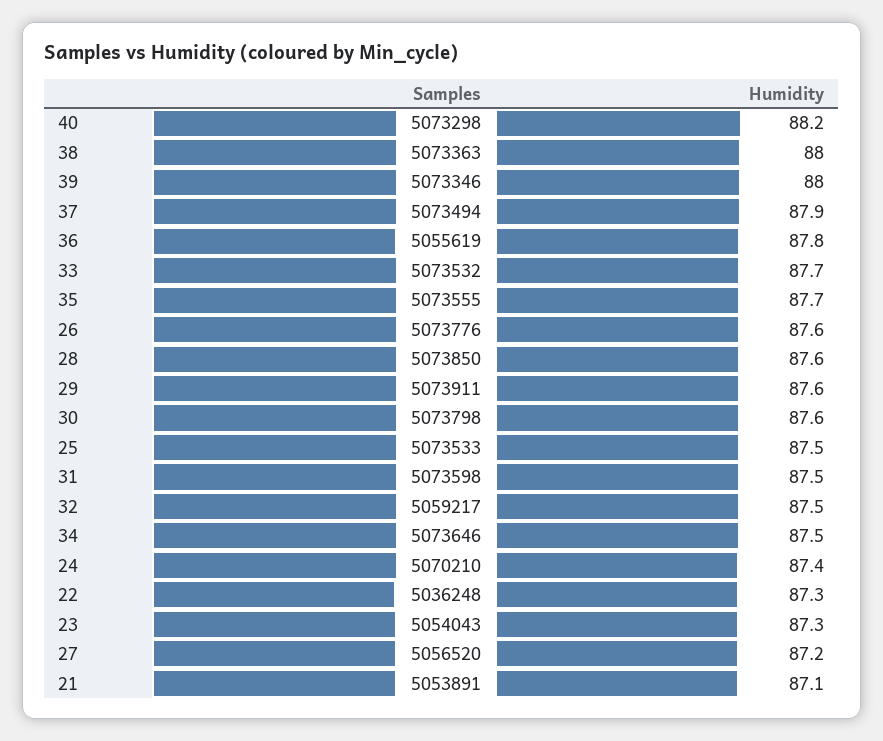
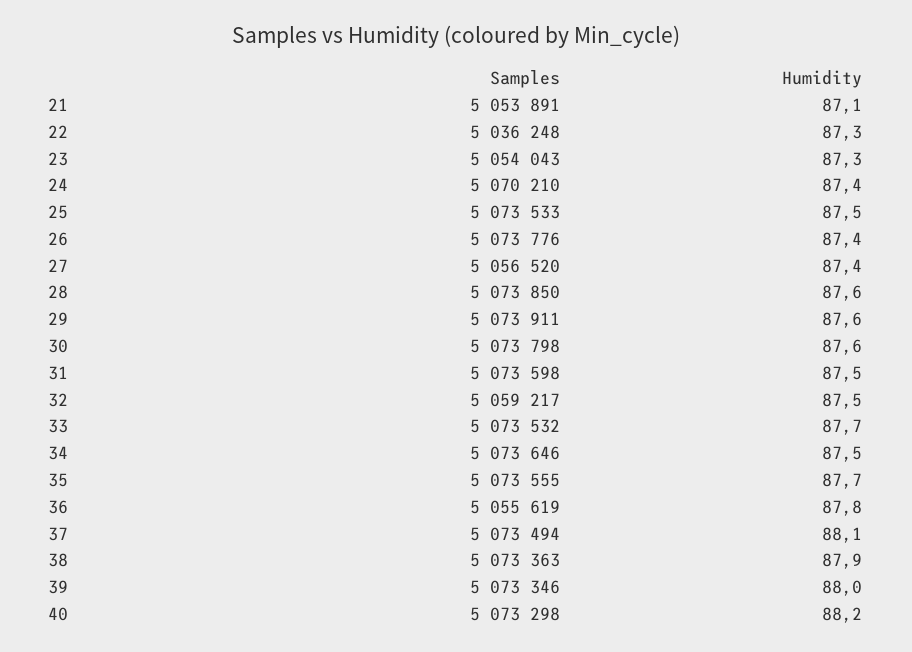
  {
    "Samples": {
      "40": 5073298,
      "38": 5073363,
      "39": 5073346,
      "37": 5073494,
      "36": 5055619,
      "33": 5073532,
      "35": 5073555,
      "26": 5073776,
      "28": 5073850,
      "29": 5073911,
      "30": 5073798,
      "25": 5073533,
      "31": 5073598,
      "32": 5059217,
      "34": 5073646,
      "24": 5070210,
      "22": 5036248,
      "23": 5054043,
      "27": 5056520,
      "21": 5053891
    },
    "Humidity": {
      "40": 88.2,
-     "38": 88,
+     "38": 87.9,
      "39": 88,
-     "37": 87.9,
+     "37": 88.1,
      "36": 87.8,
      "33": 87.7,
      "35": 87.7,
-     "26": 87.6,
+     "26": 87.4,
      "28": 87.6,
      "29": 87.6,
      "30": 87.6,
      "25": 87.5,
      "31": 87.5,
      "32": 87.5,
      "34": 87.5,
      "24": 87.4,
      "22": 87.3,
      "23": 87.3,
-     "27": 87.2,
+     "27": 87.4,
      "21": 87.1
    }
  }

